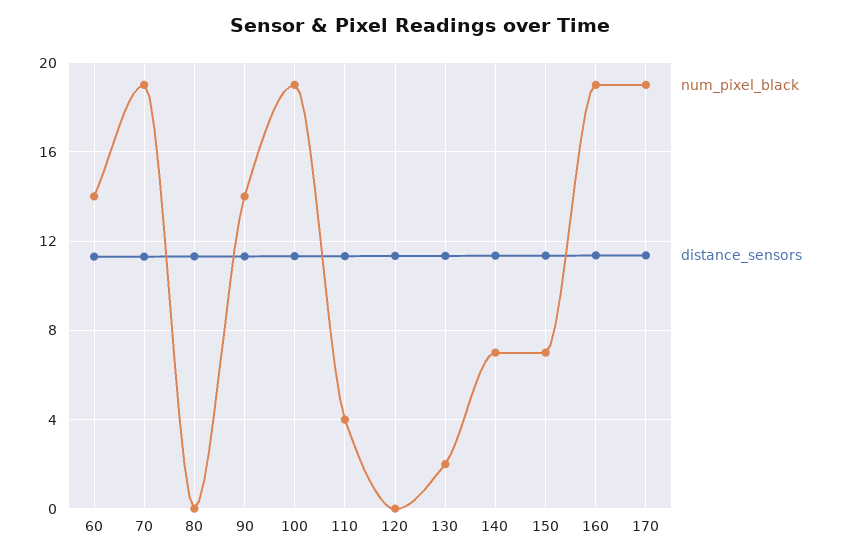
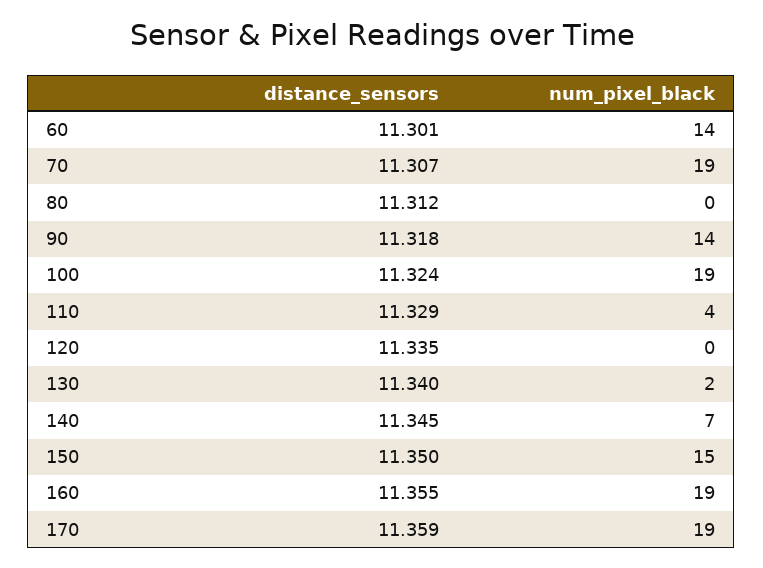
  {
    "num_pixel_black": {
      "60": 14,
      "70": 19,
      "80": 0,
      "90": 14,
      "100": 19,
      "110": 4,
      "120": 0,
      "130": 2,
      "140": 7,
-     "150": 7,
+     "150": 15,
      "160": 19,
      "170": 19
    },
    "distance_sensors": {
      "60": 11.301,
      "70": 11.307,
      "80": 11.312,
      "90": 11.318,
      "100": 11.324,
      "110": 11.329,
      "120": 11.335,
      "130": 11.34,
      "140": 11.345,
      "150": 11.35,
      "160": 11.355,
      "170": 11.359
    }
  }

